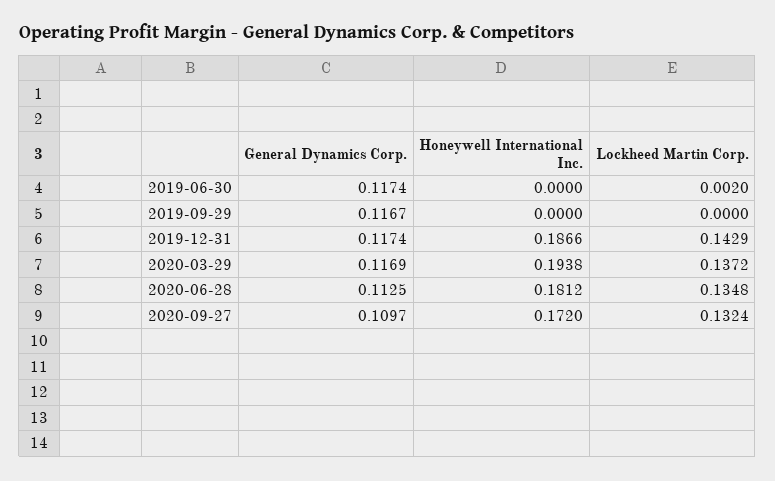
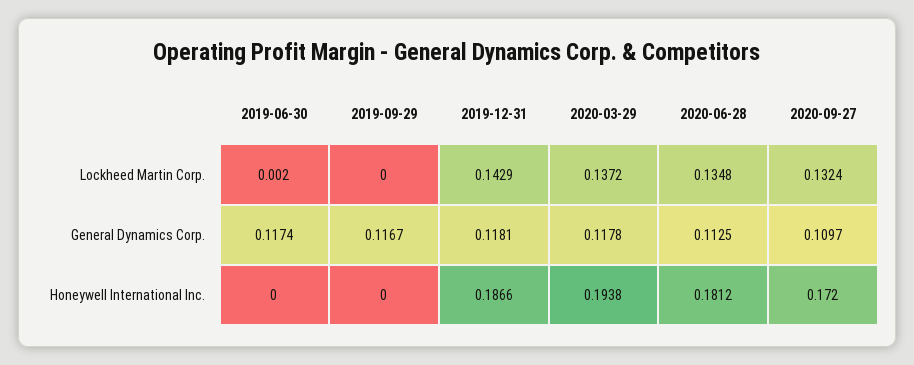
  {
    "General Dynamics Corp.": {
      "2019-06-30": 0.1174,
      "2019-09-29": 0.1167,
-     "2019-12-31": 0.1174,
+     "2019-12-31": 0.1181,
-     "2020-03-29": 0.1169,
+     "2020-03-29": 0.1178,
      "2020-06-28": 0.1125,
      "2020-09-27": 0.1097
    },
    "Honeywell International Inc.": {
      "2019-06-30": 0,
      "2019-09-29": 0,
      "2019-12-31": 0.1866,
      "2020-03-29": 0.1938,
      "2020-06-28": 0.1812,
      "2020-09-27": 0.172
    },
    "Lockheed Martin Corp.": {
      "2019-06-30": 0.002,
      "2019-09-29": 0,
      "2019-12-31": 0.1429,
      "2020-03-29": 0.1372,
      "2020-06-28": 0.1348,
      "2020-09-27": 0.1324
    }
  }

